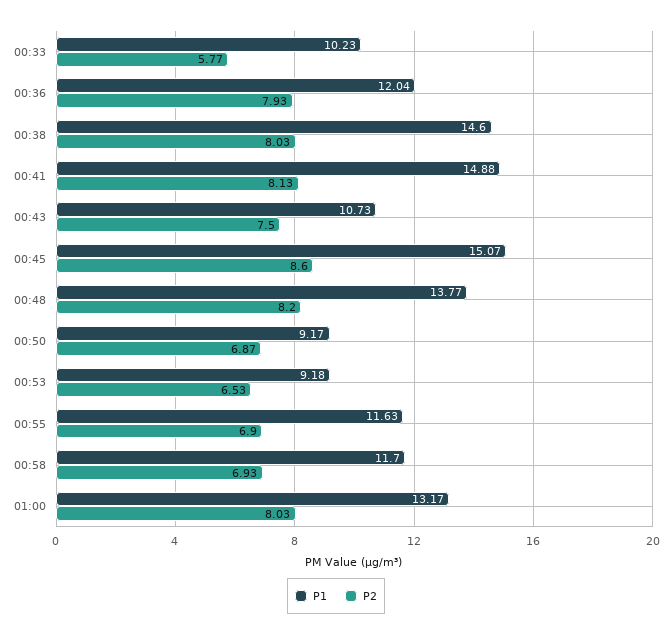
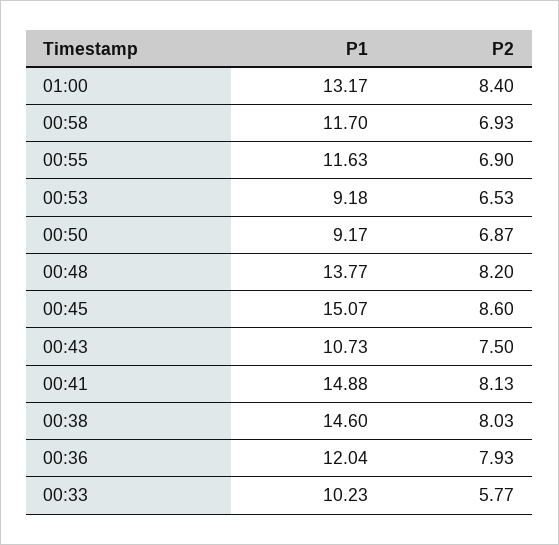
  {
    "P1": {
      "00:33": 10.23,
      "00:36": 12.04,
      "00:38": 14.6,
      "00:41": 14.88,
      "00:43": 10.73,
      "00:45": 15.07,
      "00:48": 13.77,
      "00:50": 9.17,
      "00:53": 9.18,
      "00:55": 11.63,
      "00:58": 11.7,
      "01:00": 13.17
    },
    "P2": {
      "00:33": 5.77,
      "00:36": 7.93,
      "00:38": 8.03,
      "00:41": 8.13,
      "00:43": 7.5,
      "00:45": 8.6,
      "00:48": 8.2,
      "00:50": 6.87,
      "00:53": 6.53,
      "00:55": 6.9,
      "00:58": 6.93,
-     "01:00": 8.03
+     "01:00": 8.4
    }
  }

